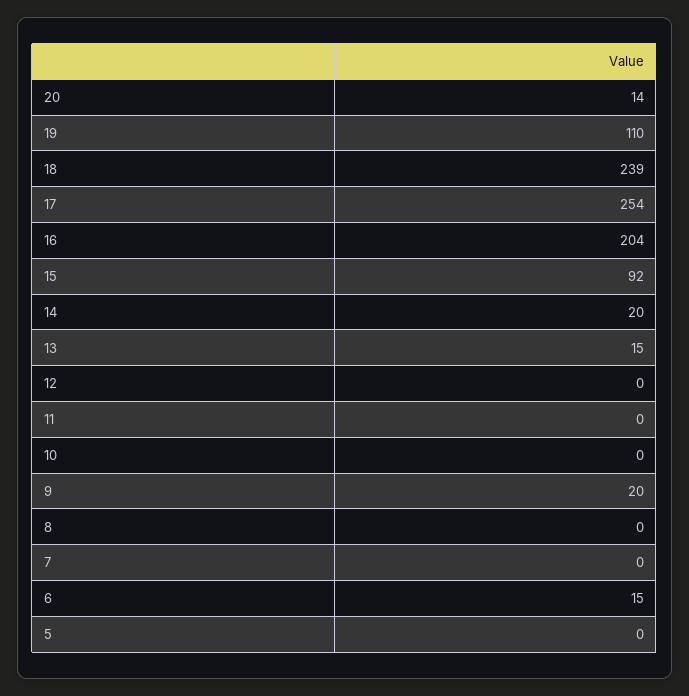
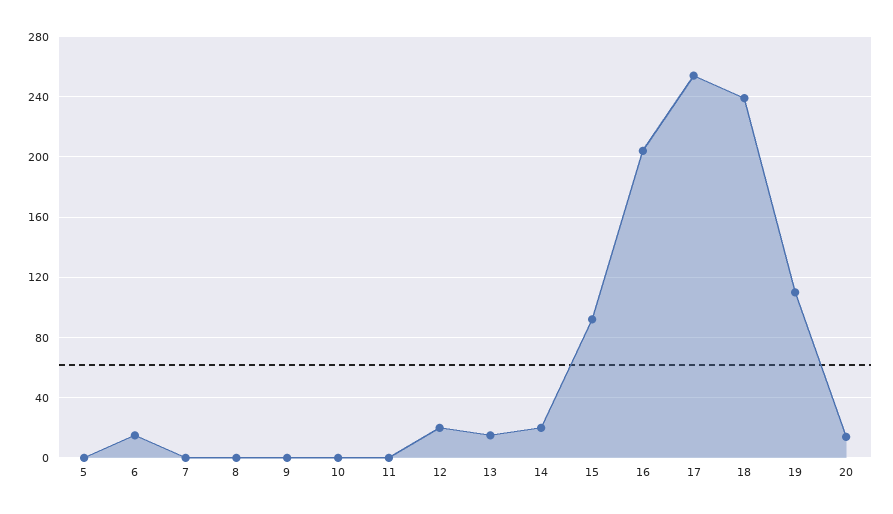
  {
    "20": 14,
    "19": 110,
    "18": 239,
    "17": 254,
    "16": 204,
    "15": 92,
    "14": 20,
    "13": 15,
-   "12": 0,
+   "12": 20,
    "11": 0,
    "10": 0,
-   "9": 20,
+   "9": 0,
    "8": 0,
    "7": 0,
    "6": 15,
    "5": 0
  }

